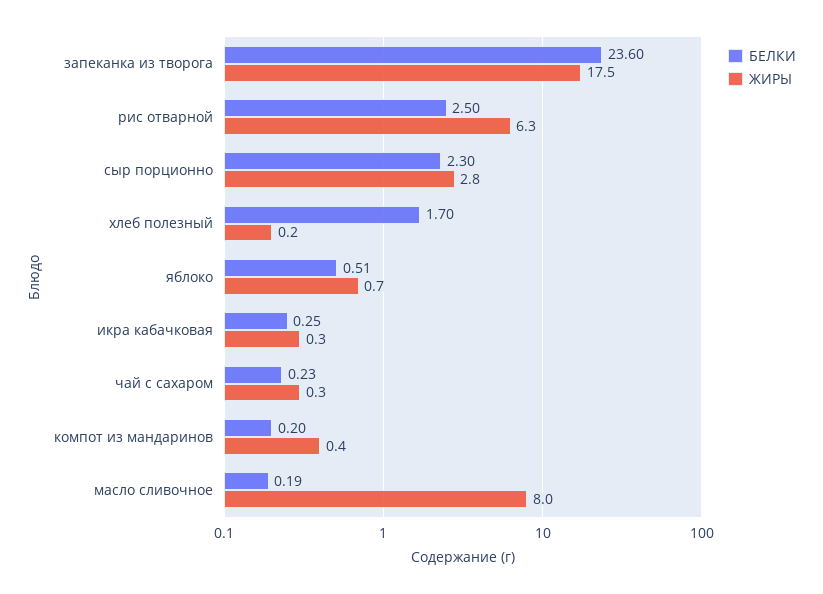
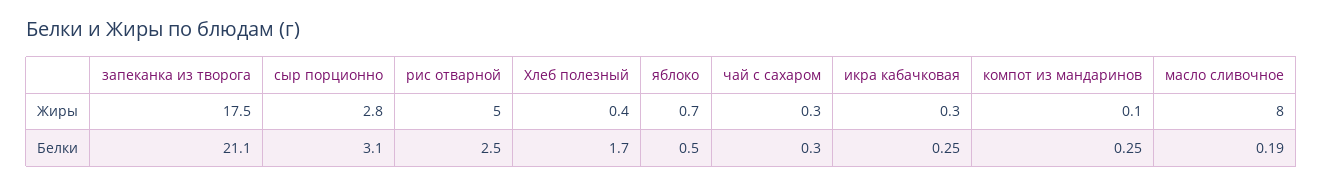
  {
    "БЕЛКИ": {
-     "запеканка из творога": 23.6,
+     "запеканка из творога": 21.1,
      "рис отварной": 2.5,
-     "сыр порционно": 2.3,
+     "сыр порционно": 3.1,
      "хлеб полезный": 1.7,
-     "яблоко": 0.51,
+     "яблоко": 0.5,
      "икра кабачковая": 0.25,
-     "чай с сахаром": 0.23,
+     "чай с сахаром": 0.3,
-     "компот из мандаринов": 0.2,
+     "компот из мандаринов": 0.25,
      "масло сливочное": 0.19
    },
    "ЖИРЫ": {
      "запеканка из творога": 17.5,
-     "рис отварной": 6.3,
+     "рис отварной": 5,
      "сыр порционно": 2.8,
-     "хлеб полезный": 0.2,
+     "хлеб полезный": 0.4,
      "яблоко": 0.7,
      "икра кабачковая": 0.3,
      "чай с сахаром": 0.3,
-     "компот из мандаринов": 0.4,
+     "компот из мандаринов": 0.1,
      "масло сливочное": 8
    }
  }

